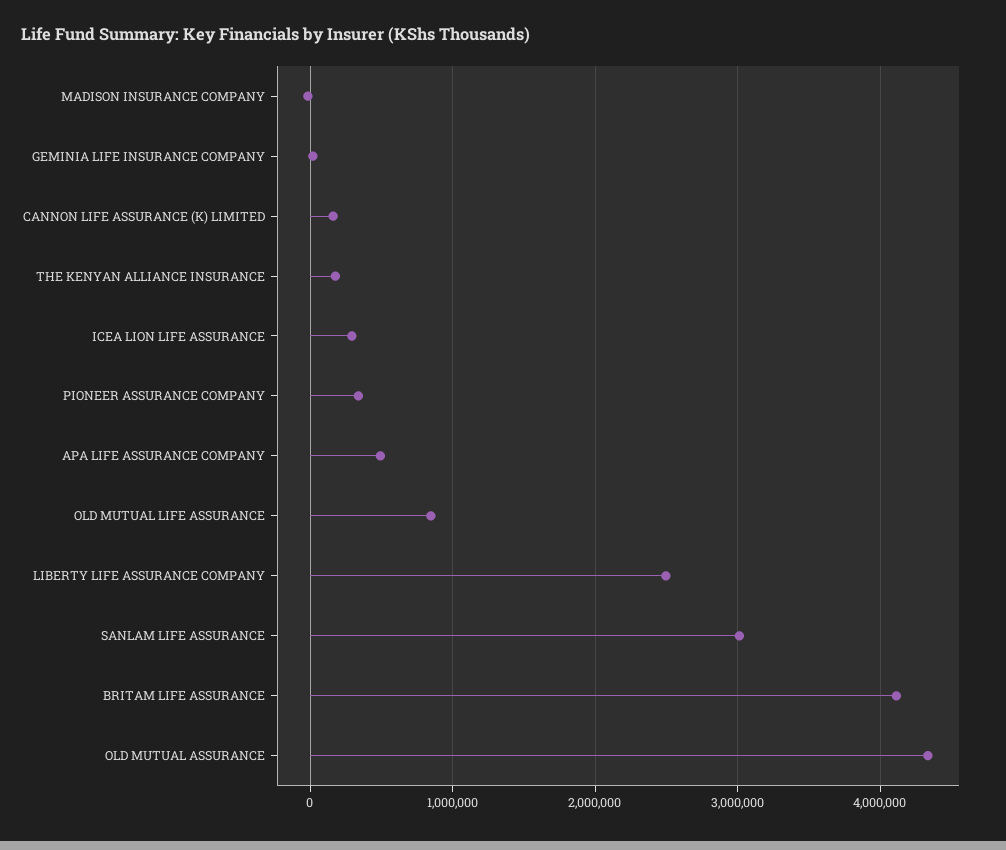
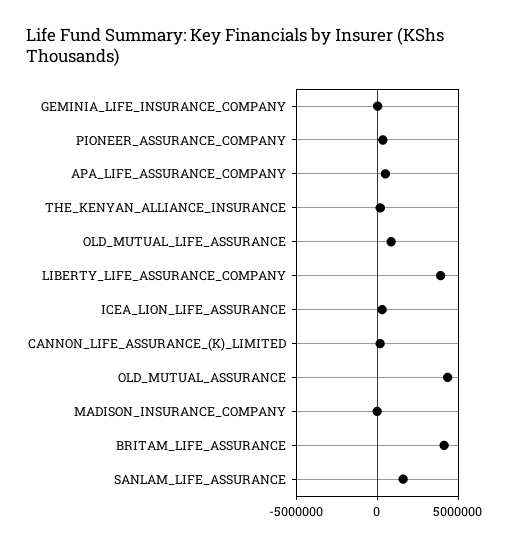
  {
    "MADISON INSURANCE COMPANY": 0,
    "GEMINIA LIFE INSURANCE COMPANY": 0,
    "CANNON LIFE ASSURANCE (K) LIMITED": 200000,
    "THE KENYAN ALLIANCE INSURANCE": 200000,
    "ICEA LION LIFE ASSURANCE": 300000,
    "PIONEER ASSURANCE COMPANY": 300000,
    "APA LIFE ASSURANCE COMPANY": 500000,
    "OLD MUTUAL LIFE ASSURANCE": 800000,
-   "LIBERTY LIFE ASSURANCE COMPANY": 2500000,
+   "LIBERTY LIFE ASSURANCE COMPANY": 4000000,
-   "SANLAM LIFE ASSURANCE": 3000000,
+   "SANLAM LIFE ASSURANCE": 1500000,
    "BRITAM LIFE ASSURANCE": 4100000,
    "OLD MUTUAL ASSURANCE": 4300000
  }

